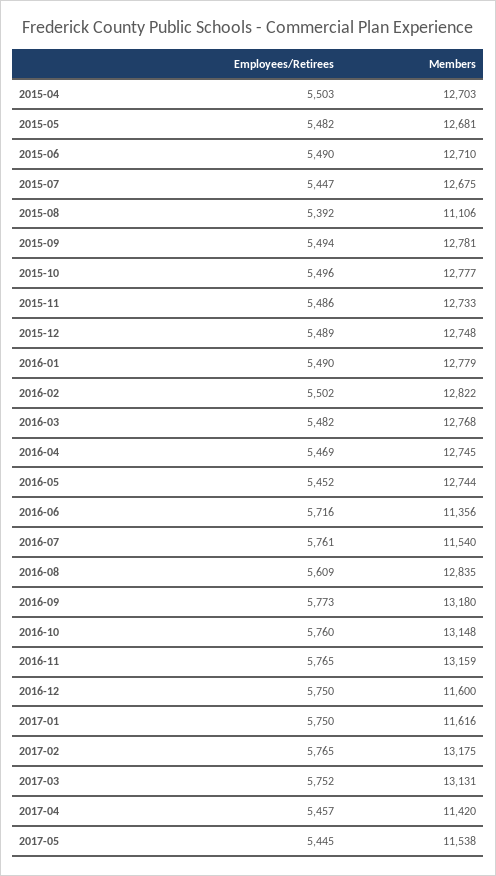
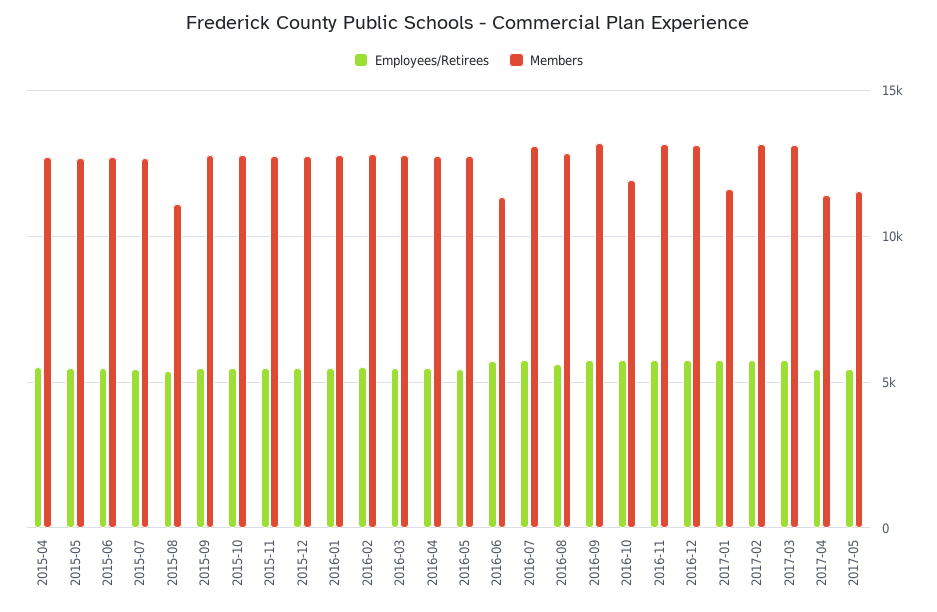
  {
    "Employees/Retirees": {
      "2015-04": 5503,
      "2015-05": 5482,
      "2015-06": 5490,
      "2015-07": 5447,
      "2015-08": 5392,
      "2015-09": 5494,
      "2015-10": 5496,
      "2015-11": 5486,
      "2015-12": 5489,
      "2016-01": 5490,
      "2016-02": 5502,
      "2016-03": 5482,
      "2016-04": 5469,
      "2016-05": 5452,
      "2016-06": 5716,
      "2016-07": 5761,
      "2016-08": 5609,
      "2016-09": 5773,
      "2016-10": 5760,
      "2016-11": 5765,
      "2016-12": 5750,
      "2017-01": 5750,
      "2017-02": 5765,
      "2017-03": 5752,
      "2017-04": 5457,
      "2017-05": 5445
    },
    "Members": {
      "2015-04": 12703,
      "2015-05": 12681,
      "2015-06": 12710,
      "2015-07": 12675,
      "2015-08": 11106,
      "2015-09": 12781,
      "2015-10": 12777,
      "2015-11": 12733,
      "2015-12": 12748,
      "2016-01": 12779,
      "2016-02": 12822,
      "2016-03": 12768,
      "2016-04": 12745,
      "2016-05": 12744,
      "2016-06": 11356,
-     "2016-07": 11540,
+     "2016-07": 13000,
      "2016-08": 12835,
      "2016-09": 13180,
-     "2016-10": 13148,
+     "2016-10": 12000,
      "2016-11": 13159,
-     "2016-12": 11600,
+     "2016-12": 13000,
      "2017-01": 11616,
      "2017-02": 13175,
      "2017-03": 13131,
      "2017-04": 11420,
      "2017-05": 11538
    }
  }

